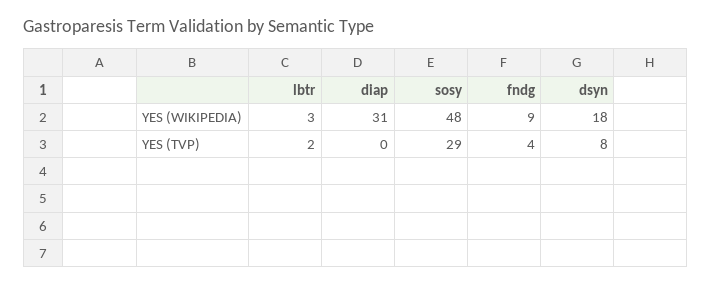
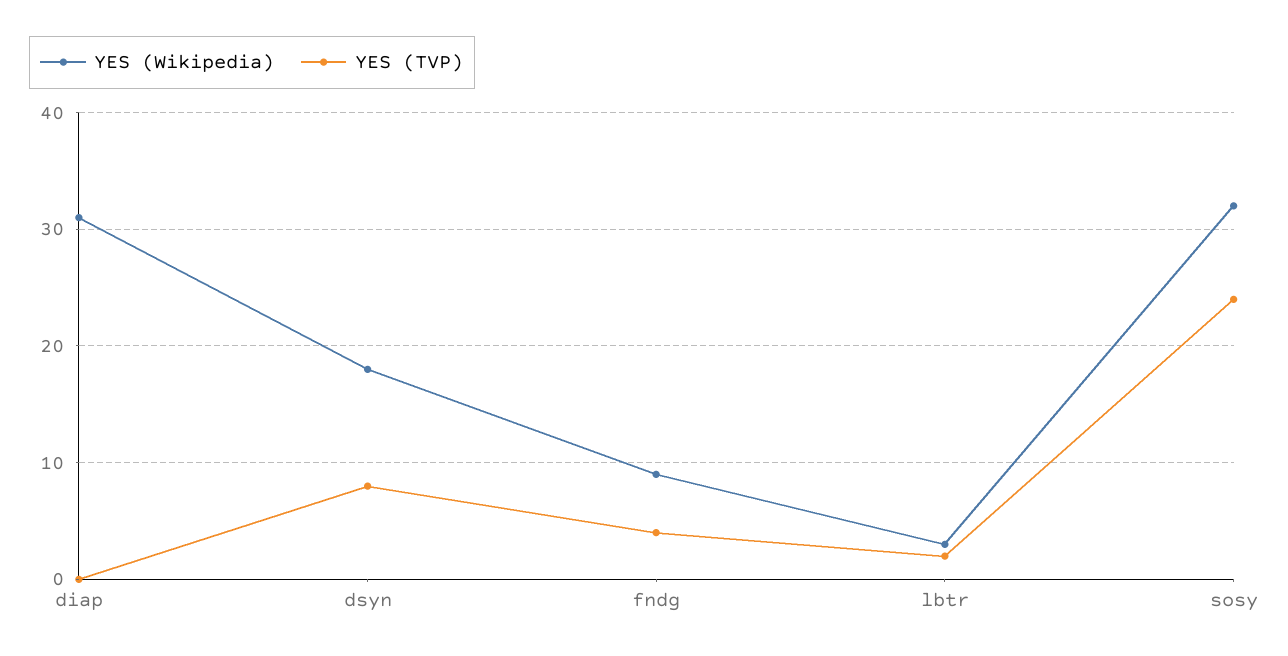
  {
    "YES (WIKIPEDIA)": {
      "lbtr": 3,
      "diap": 31,
-     "sosy": 48,
+     "sosy": 32,
      "fndg": 9,
      "dsyn": 18
    },
    "YES (TVP)": {
      "lbtr": 2,
      "diap": 0,
-     "sosy": 29,
+     "sosy": 24,
      "fndg": 4,
      "dsyn": 8
    }
  }

